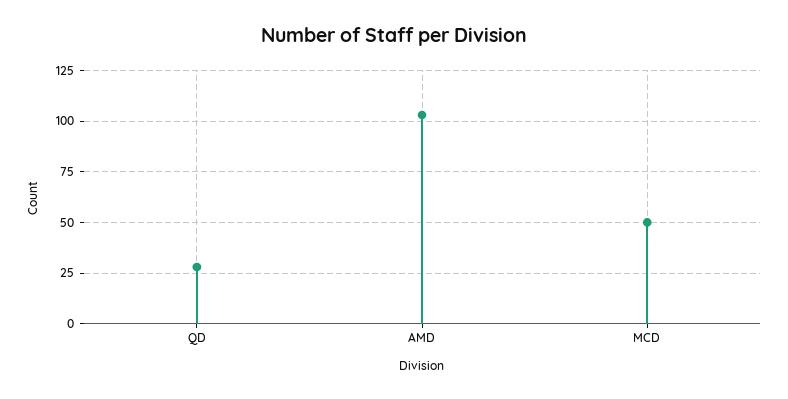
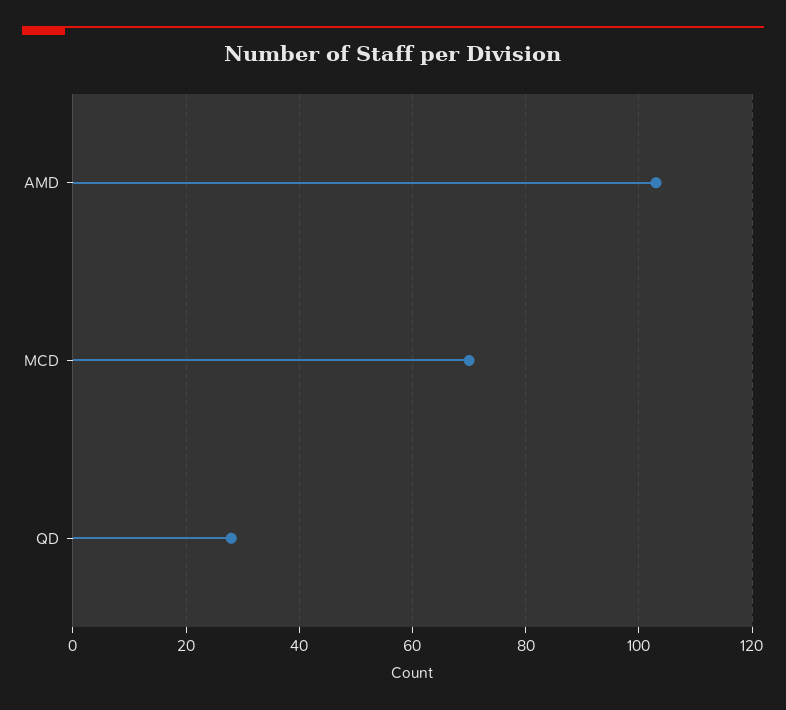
  {
    "QD": 30,
    "AMD": 105,
-   "MCD": 50
+   "MCD": 70
  }

